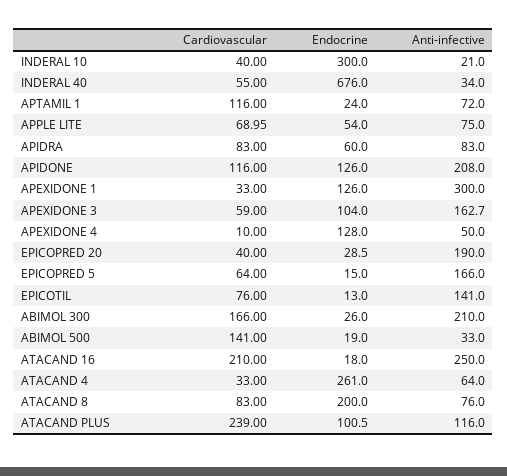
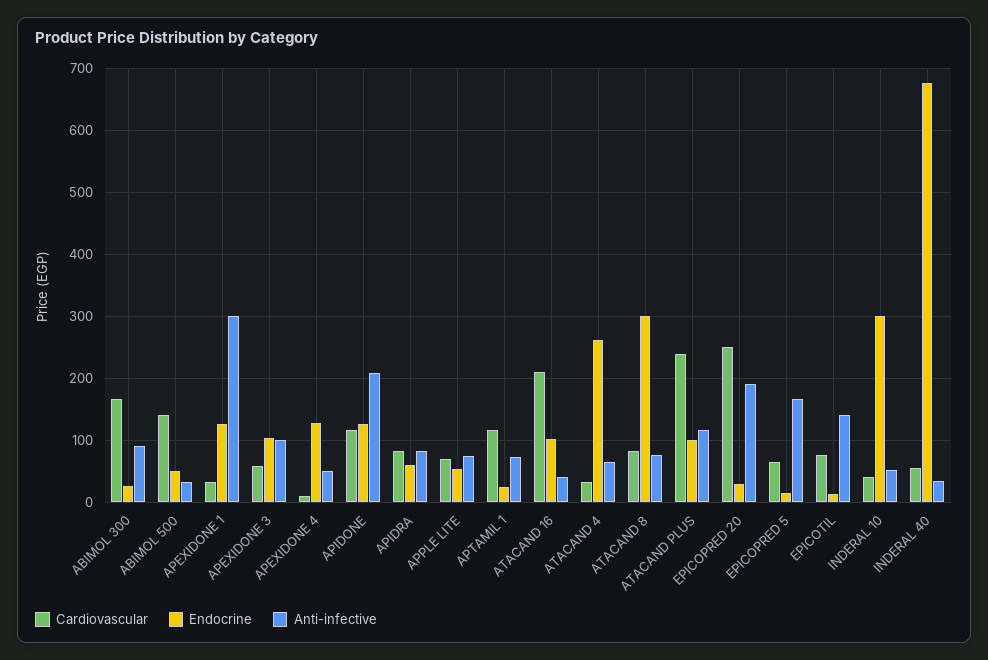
  {
    "Cardiovascular": {
      "INDERAL 10": 40,
      "INDERAL 40": 55,
      "APTAMIL 1": 116,
      "APPLE LITE": 68.95,
      "APIDRA": 83,
      "APIDONE": 116,
      "APEXIDONE 1": 33,
      "APEXIDONE 3": 59,
      "APEXIDONE 4": 10,
-     "EPICOPRED 20": 40,
+     "EPICOPRED 20": 250,
      "EPICOPRED 5": 64,
      "EPICOTIL": 76,
      "ABIMOL 300": 166,
      "ABIMOL 500": 141,
      "ATACAND 16": 210,
      "ATACAND 4": 33,
      "ATACAND 8": 83,
      "ATACAND PLUS": 239
    },
    "Endocrine": {
      "INDERAL 10": 300,
      "INDERAL 40": 676,
      "APTAMIL 1": 24,
      "APPLE LITE": 54,
      "APIDRA": 60,
      "APIDONE": 126,
      "APEXIDONE 1": 126,
      "APEXIDONE 3": 104,
      "APEXIDONE 4": 128,
      "EPICOPRED 20": 28.5,
      "EPICOPRED 5": 15,
      "EPICOTIL": 13,
      "ABIMOL 300": 26,
-     "ABIMOL 500": 19,
+     "ABIMOL 500": 50,
-     "ATACAND 16": 18,
+     "ATACAND 16": 100,
      "ATACAND 4": 261,
-     "ATACAND 8": 200,
+     "ATACAND 8": 300,
      "ATACAND PLUS": 100.5
    },
    "Anti-infective": {
-     "INDERAL 10": 21,
+     "INDERAL 10": 50,
      "INDERAL 40": 34,
      "APTAMIL 1": 72,
      "APPLE LITE": 75,
      "APIDRA": 83,
      "APIDONE": 208,
      "APEXIDONE 1": 300,
-     "APEXIDONE 3": 162.7,
+     "APEXIDONE 3": 100,
      "APEXIDONE 4": 50,
      "EPICOPRED 20": 190,
      "EPICOPRED 5": 166,
      "EPICOTIL": 141,
-     "ABIMOL 300": 210,
+     "ABIMOL 300": 90,
      "ABIMOL 500": 33,
-     "ATACAND 16": 250,
+     "ATACAND 16": 40,
      "ATACAND 4": 64,
      "ATACAND 8": 76,
      "ATACAND PLUS": 116
    }
  }

